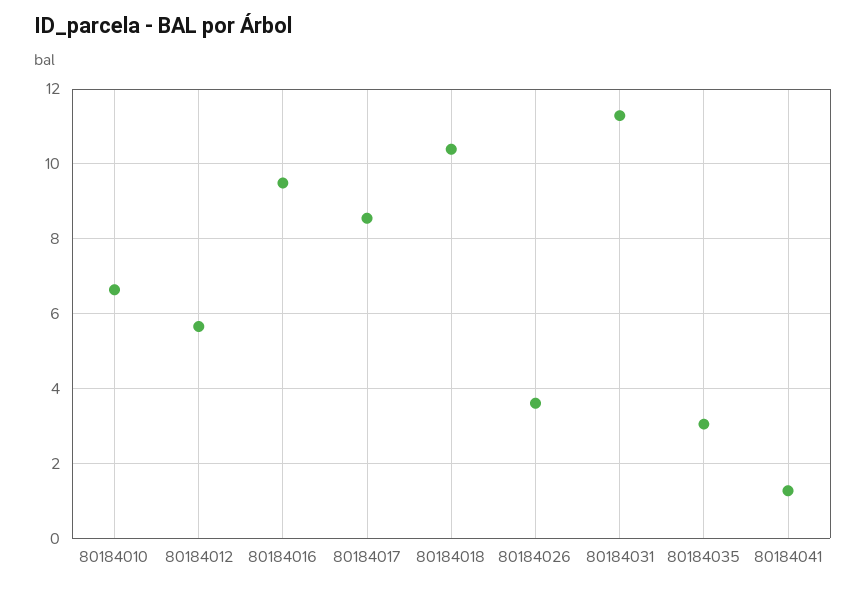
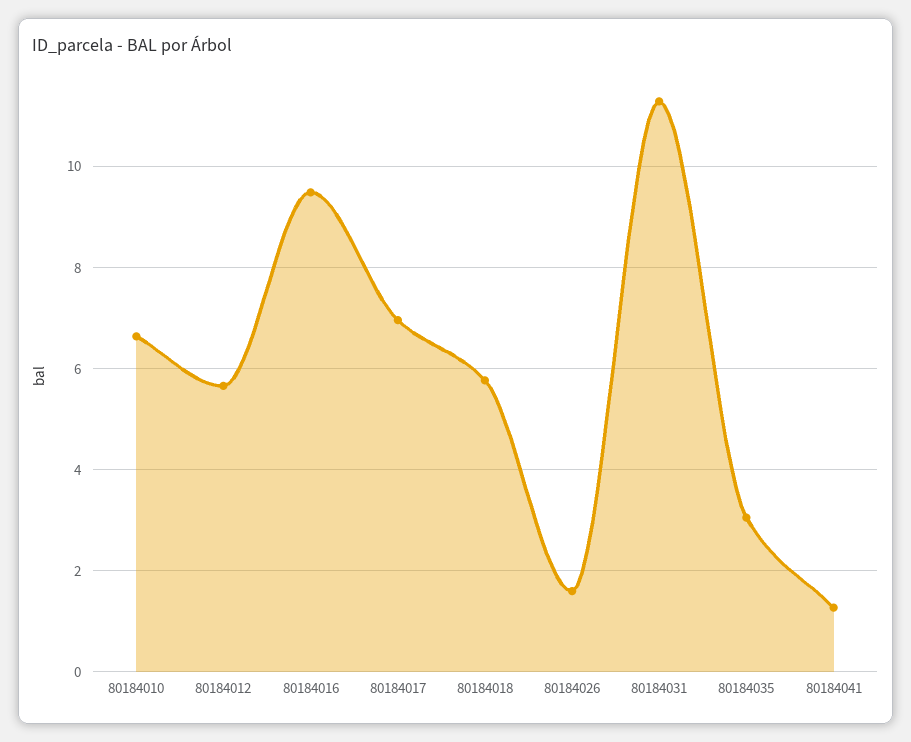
  {
    "80184010": 6.6,
    "80184012": 5.6,
    "80184016": 9.4,
-   "80184017": 8.6,
+   "80184017": 7,
-   "80184018": 10.4,
+   "80184018": 5.8,
-   "80184026": 3.6,
+   "80184026": 1.6,
    "80184031": 11.2,
    "80184035": 3,
    "80184041": 1.2
  }

